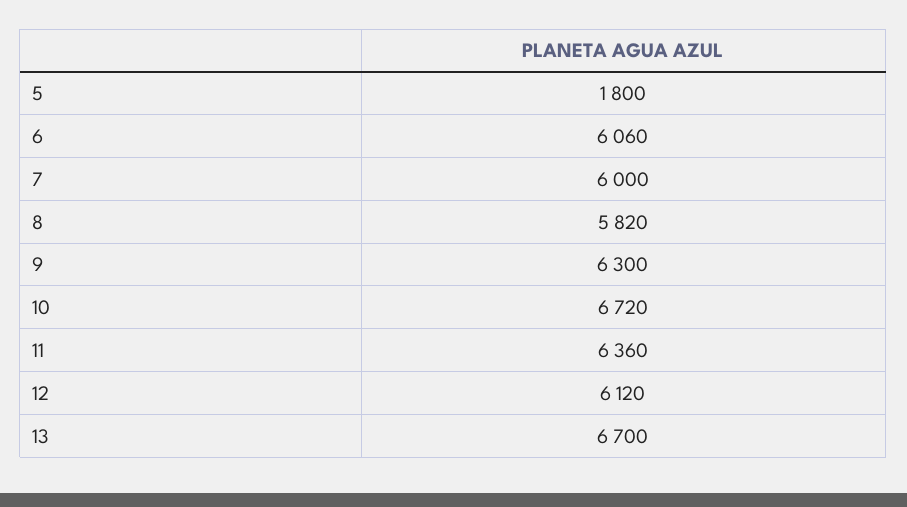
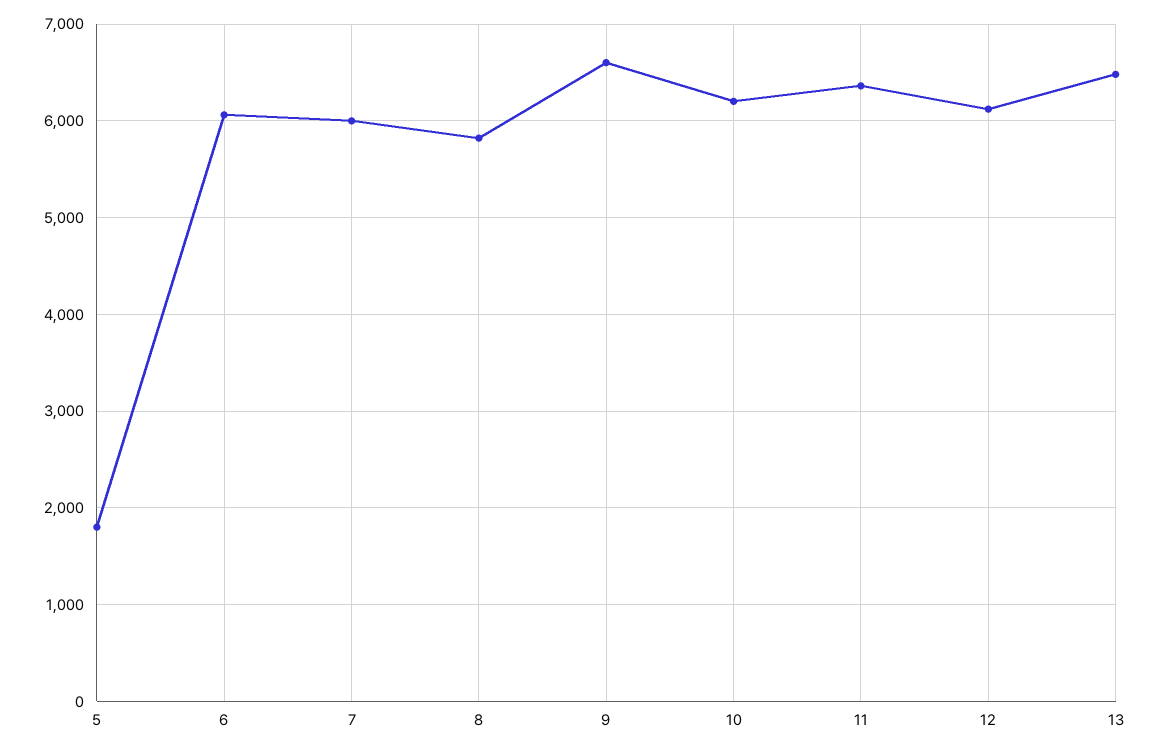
  {
    "5": 1800,
    "6": 6060,
    "7": 6000,
    "8": 5820,
-   "9": 6300,
+   "9": 6600,
-   "10": 6720,
+   "10": 6200,
    "11": 6360,
    "12": 6120,
-   "13": 6700
+   "13": 6500
  }

